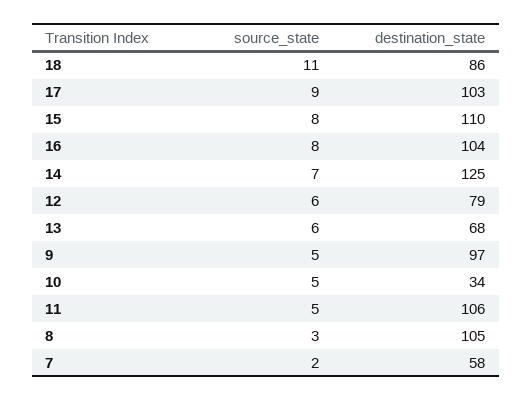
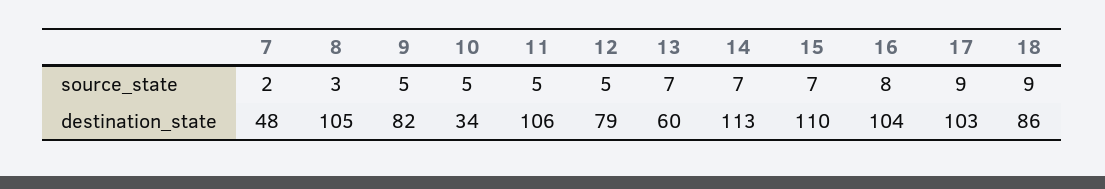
  {
    "source_state": {
-     "18": 11,
+     "18": 9,
      "17": 9,
-     "15": 8,
+     "15": 7,
      "16": 8,
      "14": 7,
-     "12": 6,
+     "12": 5,
-     "13": 6,
+     "13": 7,
      "9": 5,
      "10": 5,
      "11": 5,
      "8": 3,
      "7": 2
    },
    "destination_state": {
      "18": 86,
      "17": 103,
      "15": 110,
      "16": 104,
-     "14": 125,
+     "14": 113,
      "12": 79,
-     "13": 68,
+     "13": 60,
-     "9": 97,
+     "9": 82,
      "10": 34,
      "11": 106,
      "8": 105,
-     "7": 58
+     "7": 48
    }
  }

